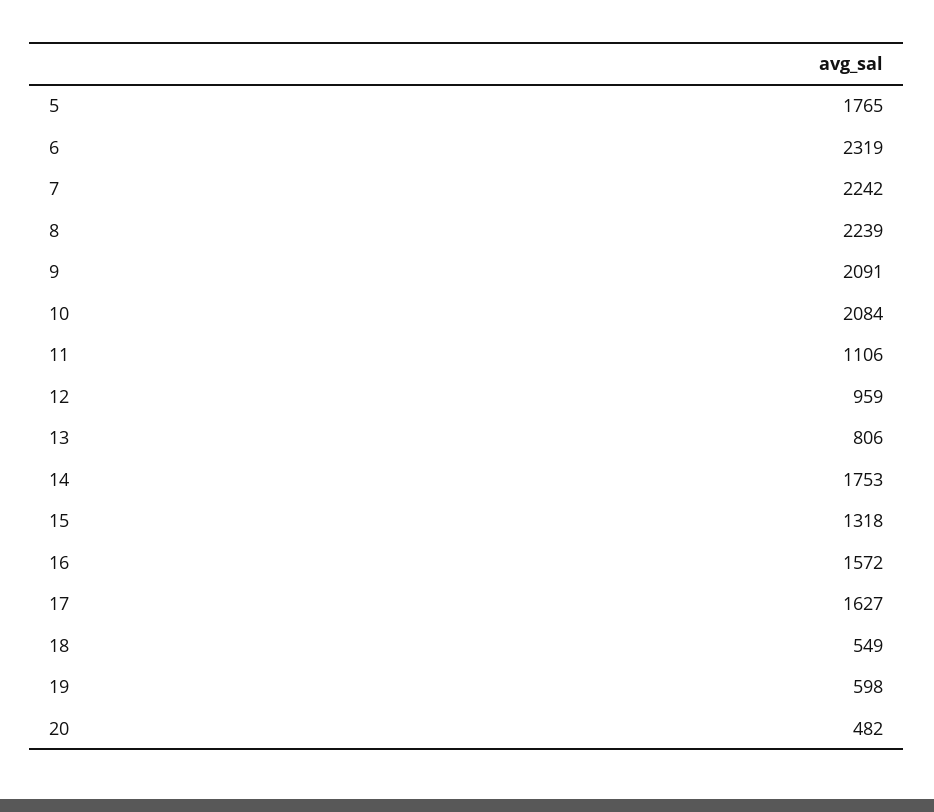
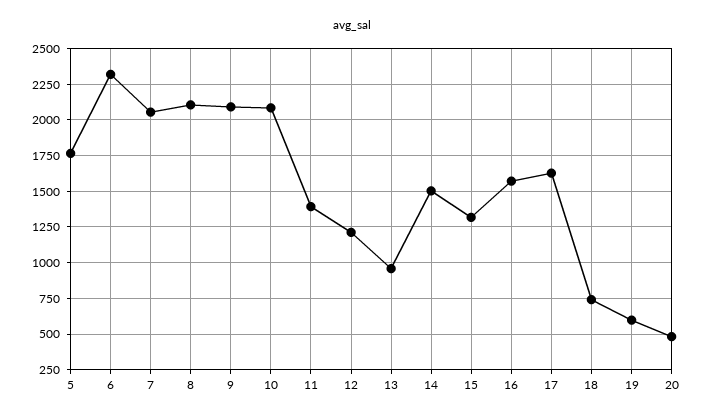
  {
    "5": 1765,
    "6": 2319,
-   "7": 2242,
+   "7": 2050,
-   "8": 2239,
+   "8": 2100,
    "9": 2091,
    "10": 2084,
-   "11": 1106,
+   "11": 1400,
-   "12": 959,
+   "12": 1200,
-   "13": 806,
+   "13": 950,
-   "14": 1753,
+   "14": 1500,
    "15": 1318,
    "16": 1572,
    "17": 1627,
-   "18": 549,
+   "18": 750,
    "19": 598,
    "20": 482
  }

